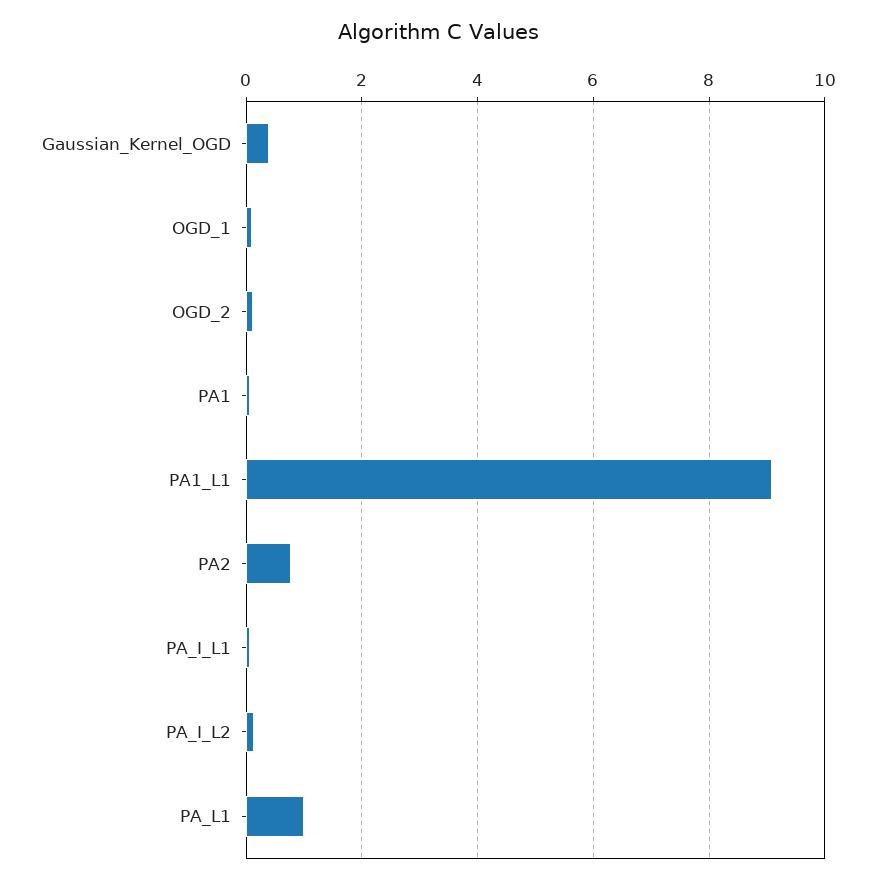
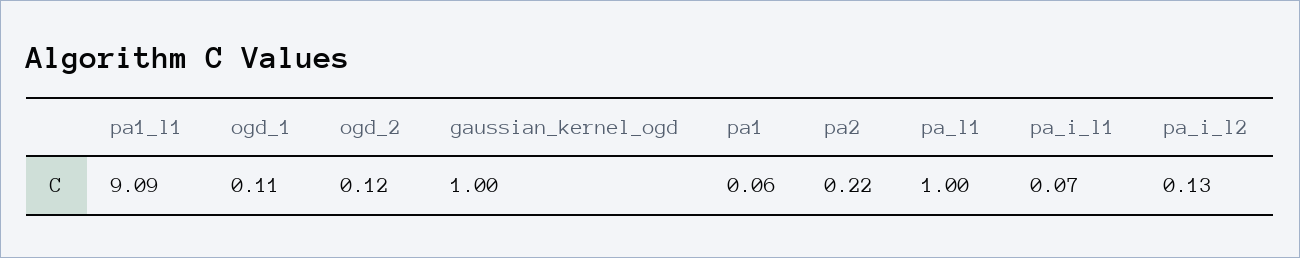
  {
-   "Gaussian_Kernel_OGD": 0.4,
+   "Gaussian_Kernel_OGD": 1,
    "OGD_1": 0.11,
    "OGD_2": 0.12,
    "PA1": 0.06,
    "PA1_L1": 9.09,
-   "PA2": 0.8,
+   "PA2": 0.22,
    "PA_I_L1": 0.07,
    "PA_I_L2": 0.13,
    "PA_L1": 1
  }

